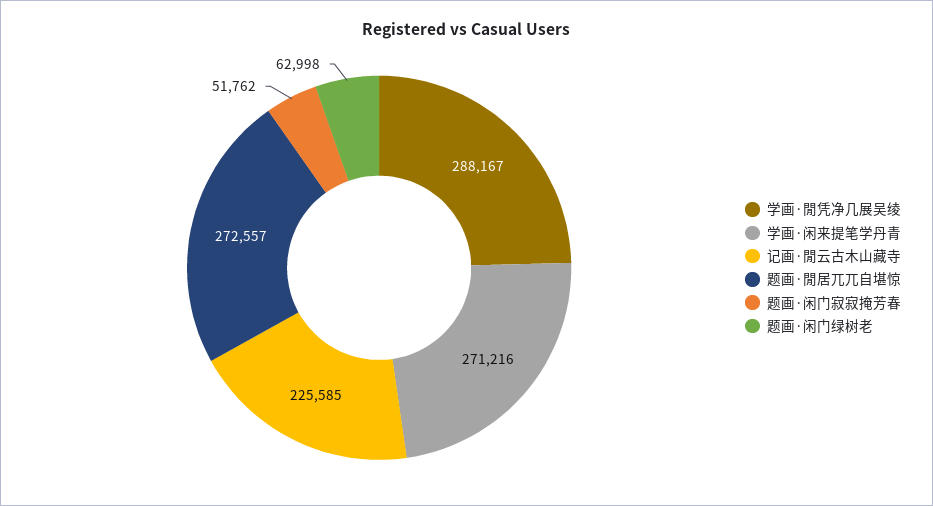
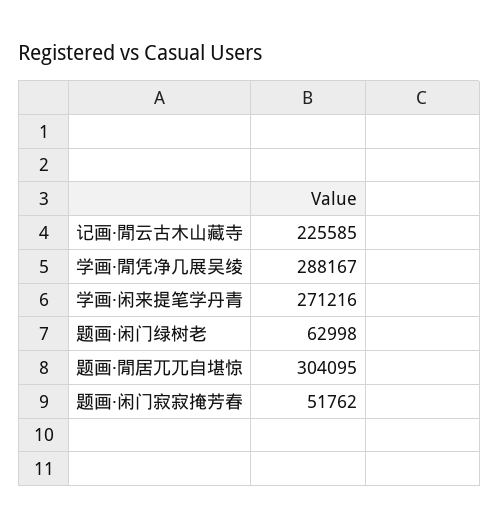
  {
    "学画·閒凭净几展吴绫": 288167,
    "学画·闲来提笔学丹青": 271216,
    "记画·閒云古木山藏寺": 225585,
-   "题画·閒居兀兀自堪惊": 272557,
+   "题画·閒居兀兀自堪惊": 304095,
    "题画·闲门寂寂掩芳春": 51762,
    "题画·闲门绿树老": 62998
  }

